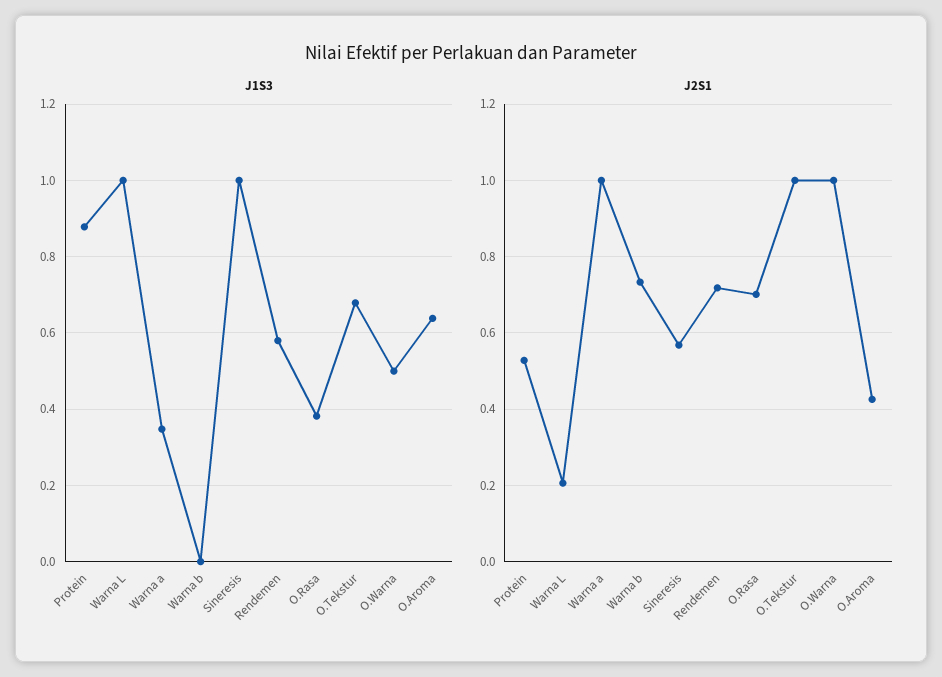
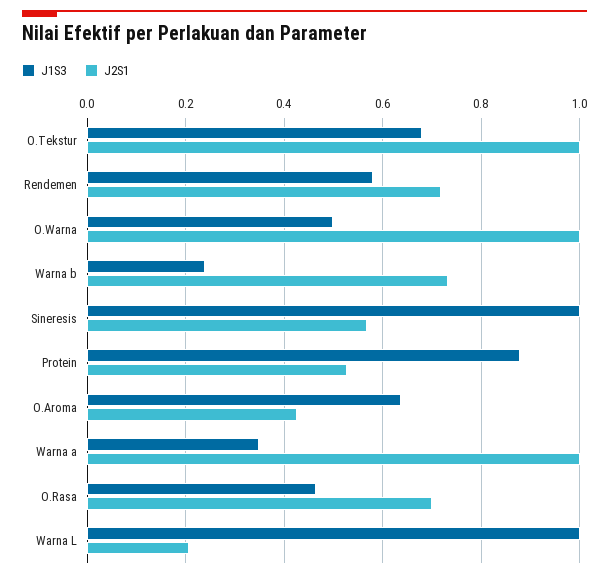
  {
    "J1S3": {
      "Protein": 0.88,
      "Warna L": 1,
      "Warna a": 0.34,
-     "Warna b": 0,
+     "Warna b": 0.24,
      "Sineresis": 1,
      "Rendemen": 0.58,
-     "O.Rasa": 0.38,
+     "O.Rasa": 0.46,
      "O.Tekstur": 0.68,
      "O.Warna": 0.5,
      "O.Aroma": 0.64
    },
    "J2S1": {
      "Protein": 0.52,
      "Warna L": 0.2,
      "Warna a": 1,
      "Warna b": 0.74,
      "Sineresis": 0.56,
      "Rendemen": 0.72,
      "O.Rasa": 0.7,
      "O.Tekstur": 1,
      "O.Warna": 1,
      "O.Aroma": 0.42
    }
  }

